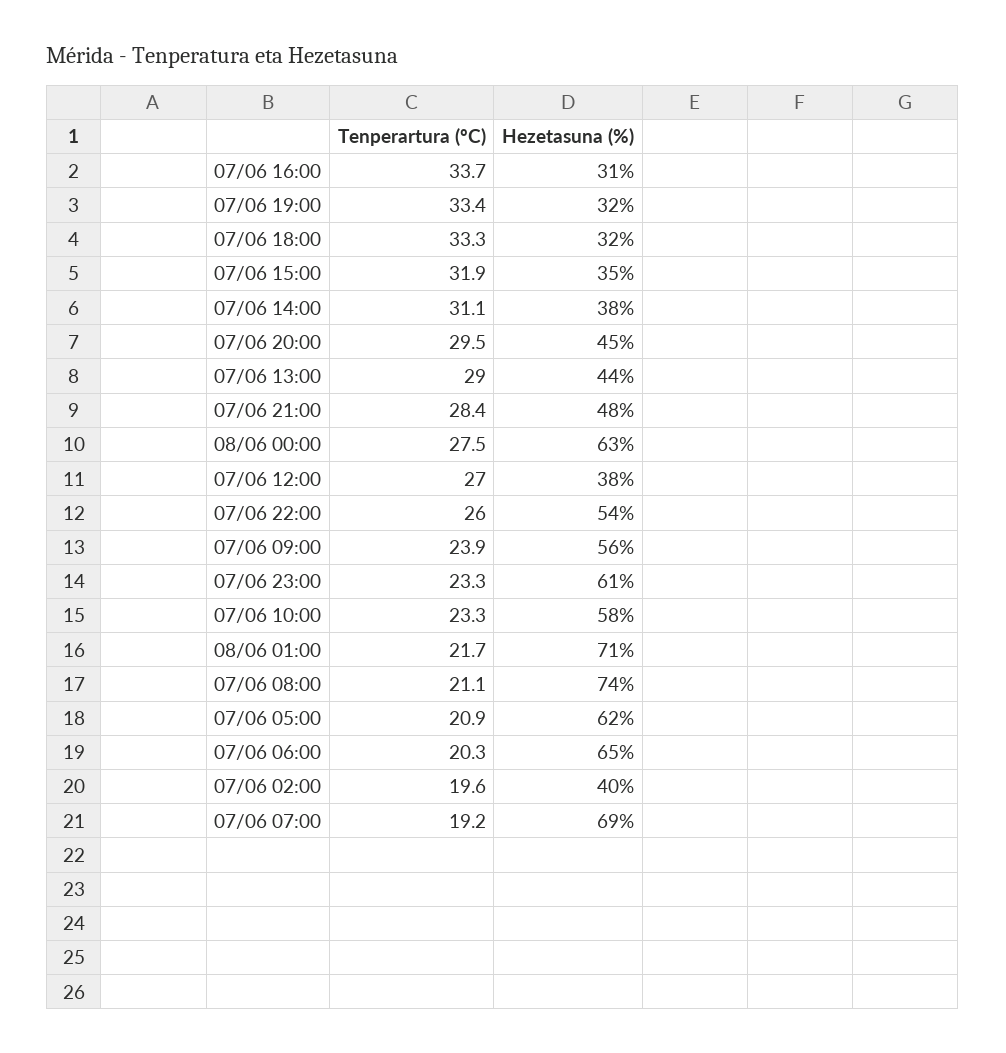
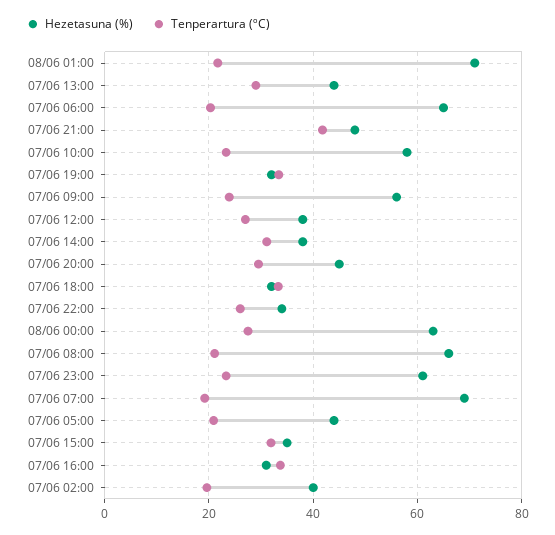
  {
    "Tenperartura (ºC)": {
      "07/06 16:00": 33.7,
      "07/06 19:00": 33.4,
      "07/06 18:00": 33.3,
      "07/06 15:00": 31.9,
      "07/06 14:00": 31.1,
      "07/06 20:00": 29.5,
      "07/06 13:00": 29,
-     "07/06 21:00": 28.4,
+     "07/06 21:00": 42,
      "08/06 00:00": 27.5,
      "07/06 12:00": 27,
      "07/06 22:00": 26,
      "07/06 09:00": 23.9,
      "07/06 23:00": 23.3,
      "07/06 10:00": 23.3,
      "08/06 01:00": 21.7,
      "07/06 08:00": 21.1,
      "07/06 05:00": 20.9,
      "07/06 06:00": 20.3,
      "07/06 02:00": 19.6,
      "07/06 07:00": 19.2
    },
    "Hezetasuna (%)": {
      "07/06 16:00": 31,
      "07/06 19:00": 32,
      "07/06 18:00": 32,
      "07/06 15:00": 35,
      "07/06 14:00": 38,
      "07/06 20:00": 45,
      "07/06 13:00": 44,
      "07/06 21:00": 48,
      "08/06 00:00": 63,
      "07/06 12:00": 38,
-     "07/06 22:00": 54,
+     "07/06 22:00": 34,
      "07/06 09:00": 56,
      "07/06 23:00": 61,
      "07/06 10:00": 58,
      "08/06 01:00": 71,
-     "07/06 08:00": 74,
+     "07/06 08:00": 66,
-     "07/06 05:00": 62,
+     "07/06 05:00": 44,
      "07/06 06:00": 65,
      "07/06 02:00": 40,
      "07/06 07:00": 69
    }
  }

